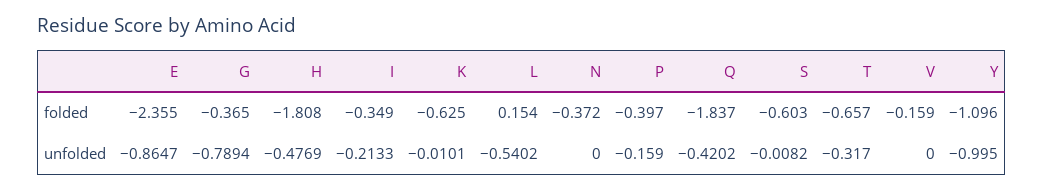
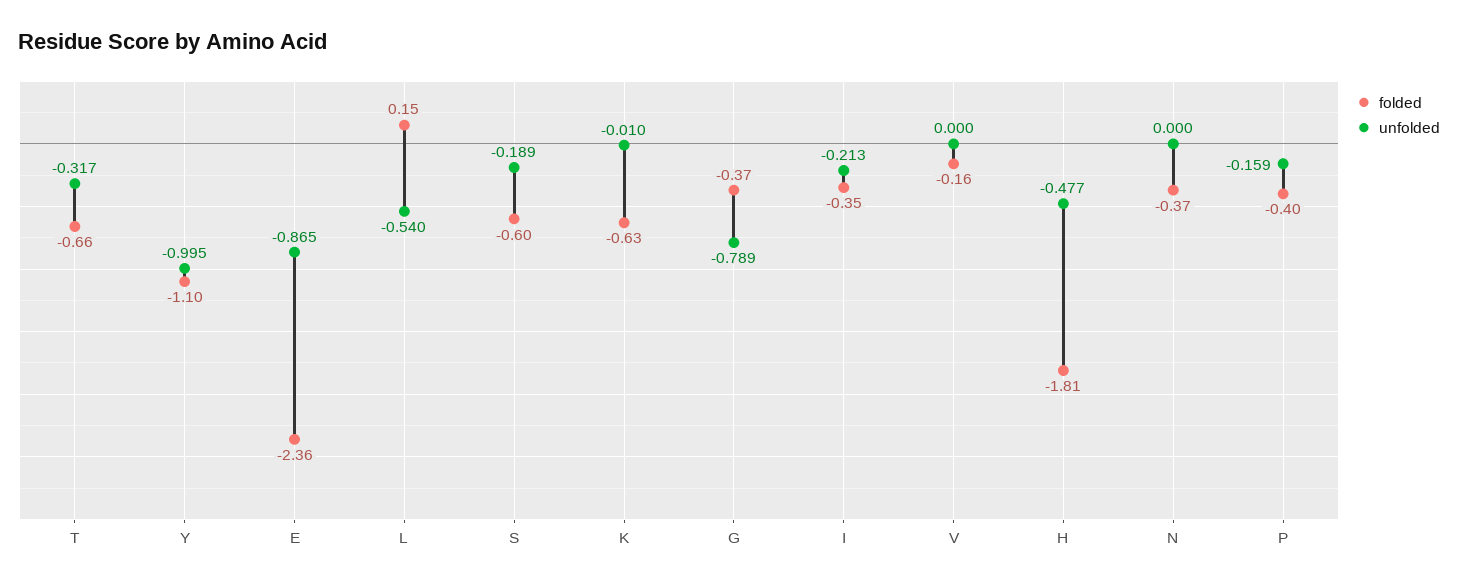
  {
    "folded": {
      "E": -2.355,
      "G": -0.365,
      "H": -1.808,
      "I": -0.349,
      "K": -0.625,
      "L": 0.154,
      "N": -0.372,
      "P": -0.397,
-     "Q": -1.837,
      "S": -0.603,
      "T": -0.657,
      "V": -0.159,
      "Y": -1.096
    },
    "unfolded": {
      "E": -0.8647,
      "G": -0.7894,
      "H": -0.4769,
      "I": -0.2133,
      "K": -0.0101,
      "L": -0.5402,
      "N": 0,
      "P": -0.159,
-     "Q": -0.4202,
-     "S": -0.0082,
+     "S": -0.189,
      "T": -0.317,
      "V": 0,
      "Y": -0.995
    }
  }

